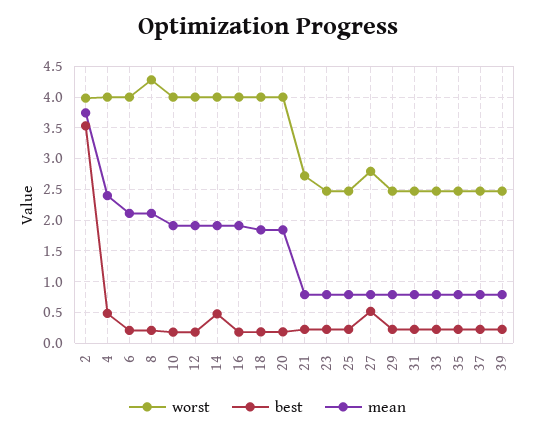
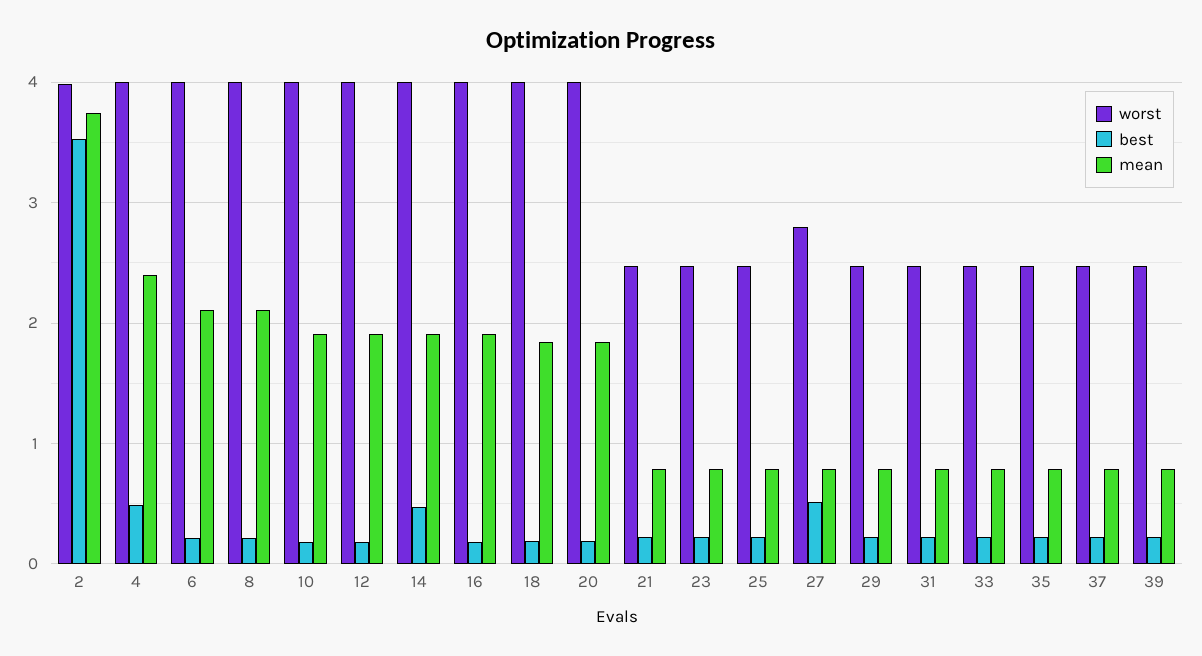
  {
    "worst": {
      "2": 4,
      "4": 4,
      "6": 4,
-     "8": 4.3,
+     "8": 4,
      "10": 4,
      "12": 4,
      "14": 4,
      "16": 4,
      "18": 4,
      "20": 4,
-     "21": 2.7,
+     "21": 2.5,
      "23": 2.5,
      "25": 2.5,
      "27": 2.8,
      "29": 2.5,
      "31": 2.5,
      "33": 2.5,
      "35": 2.5,
      "37": 2.5,
      "39": 2.5
    },
    "best": {
      "2": 3.5,
      "4": 0.5,
      "6": 0.2,
      "8": 0.2,
      "10": 0.2,
      "12": 0.2,
      "14": 0.5,
      "16": 0.2,
      "18": 0.2,
      "20": 0.2,
      "21": 0.2,
      "23": 0.2,
      "25": 0.2,
      "27": 0.5,
      "29": 0.2,
      "31": 0.2,
      "33": 0.2,
      "35": 0.2,
      "37": 0.2,
      "39": 0.2
    },
    "mean": {
      "2": 3.7,
      "4": 2.4,
      "6": 2.1,
      "8": 2.1,
      "10": 1.9,
      "12": 1.9,
      "14": 1.9,
      "16": 1.9,
      "18": 1.8,
      "20": 1.8,
      "21": 0.8,
      "23": 0.8,
      "25": 0.8,
      "27": 0.8,
      "29": 0.8,
      "31": 0.8,
      "33": 0.8,
      "35": 0.8,
      "37": 0.8,
      "39": 0.8
    }
  }

